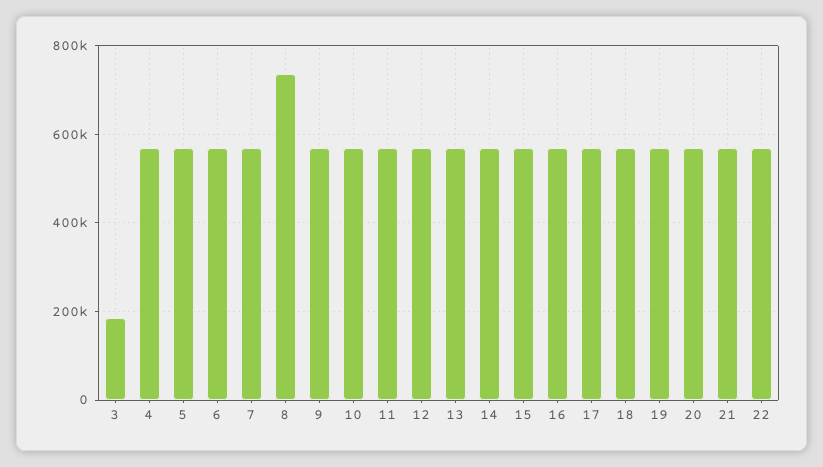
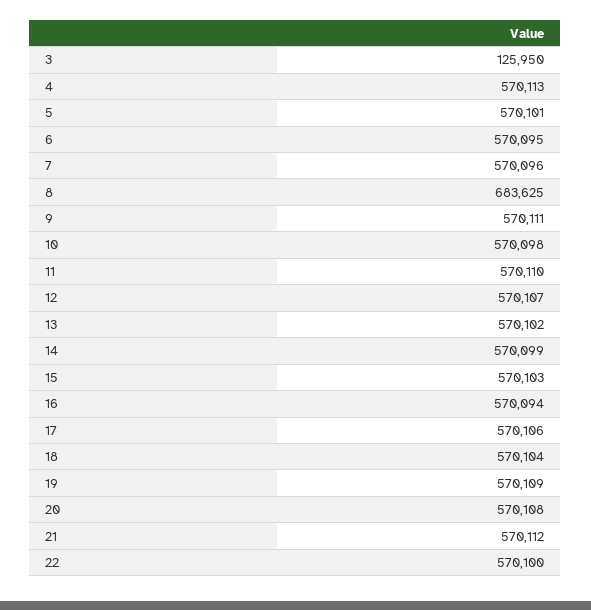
  {
-   "3": 180000,
+   "3": 125950,
    "4": 570113,
    "5": 570101,
    "6": 570095,
    "7": 570096,
-   "8": 740000,
+   "8": 683625,
    "9": 570111,
    "10": 570098,
    "11": 570110,
    "12": 570107,
    "13": 570102,
    "14": 570099,
    "15": 570103,
    "16": 570094,
    "17": 570106,
    "18": 570104,
    "19": 570109,
    "20": 570108,
    "21": 570112,
    "22": 570100
  }

